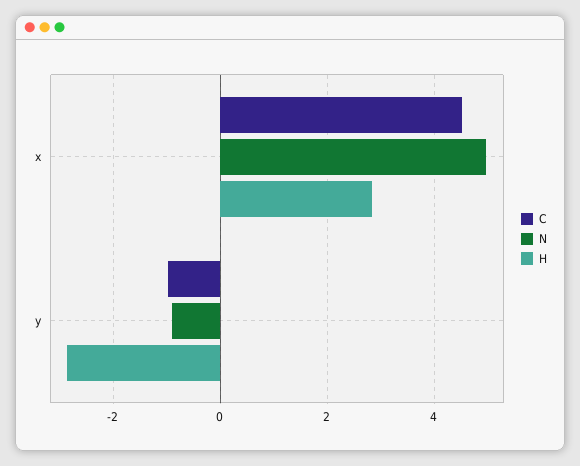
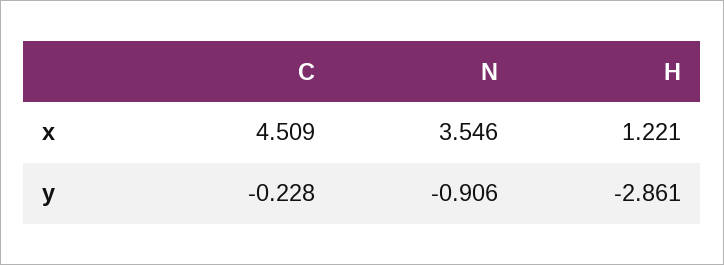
  {
    "C": {
      "x": 4.509,
-     "y": -1
+     "y": -0.228
    },
    "N": {
-     "x": 5,
+     "x": 3.546,
      "y": -0.906
    },
    "H": {
-     "x": 2.8,
+     "x": 1.221,
      "y": -2.861
    }
  }

